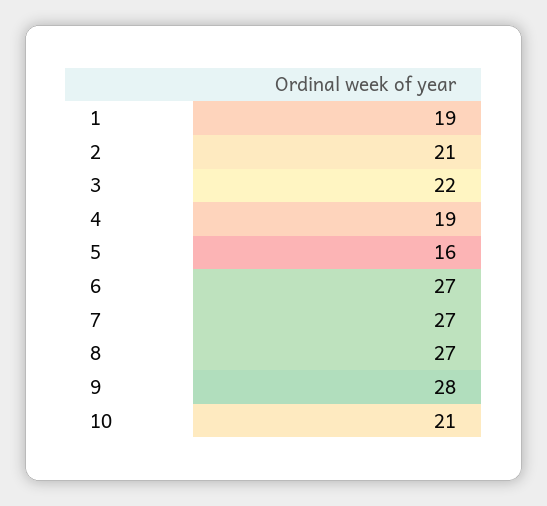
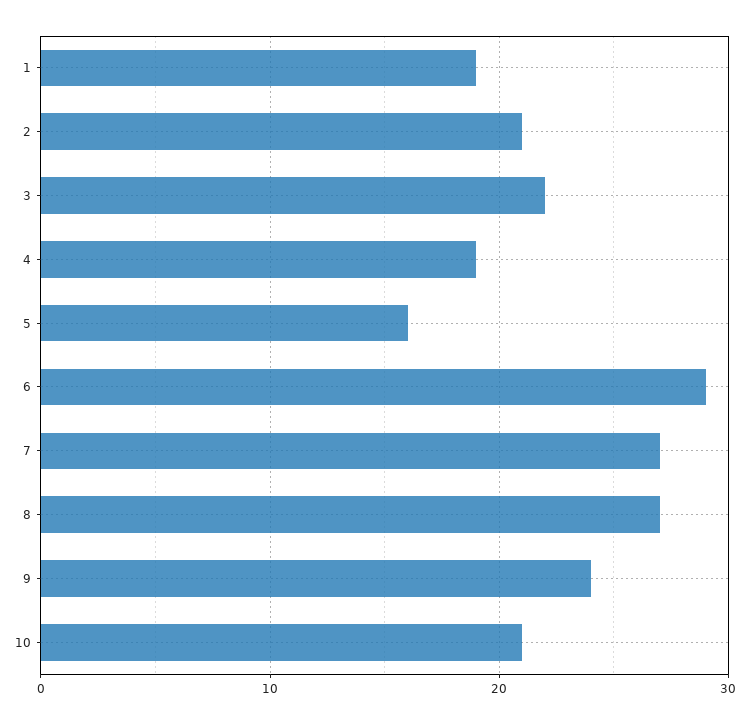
  {
    "1": 19,
    "2": 21,
    "3": 22,
    "4": 19,
    "5": 16,
-   "6": 27,
+   "6": 29,
    "7": 27,
    "8": 27,
-   "9": 28,
+   "9": 24,
    "10": 21
  }

